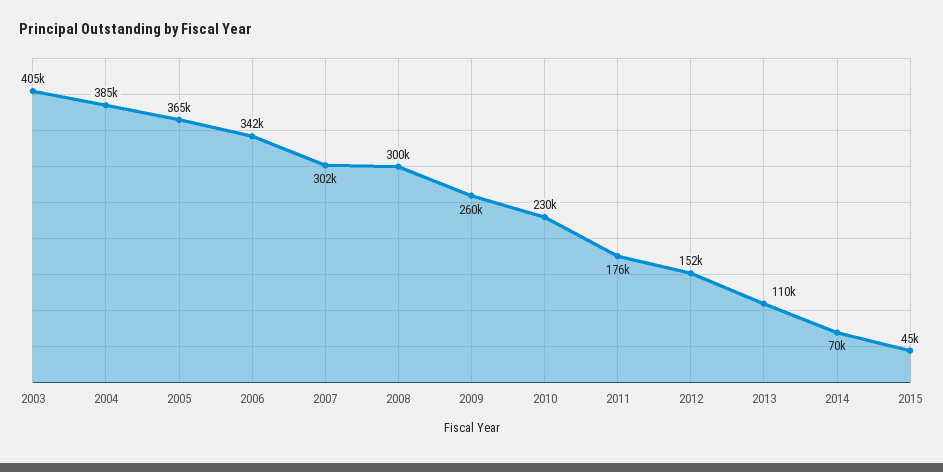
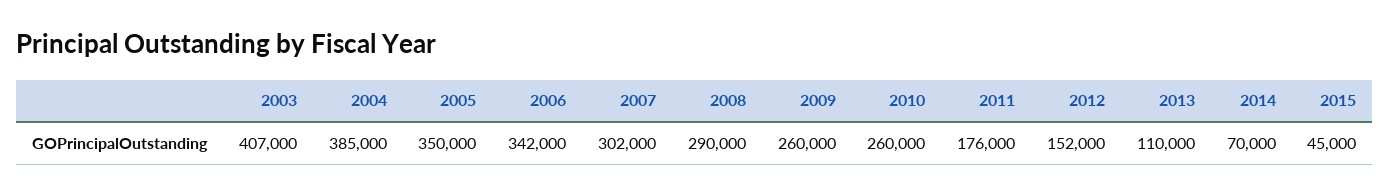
  {
-   "2003": 405000,
+   "2003": 407000,
    "2004": 385000,
-   "2005": 365000,
+   "2005": 350000,
    "2006": 342000,
    "2007": 302000,
-   "2008": 300000,
+   "2008": 290000,
    "2009": 260000,
-   "2010": 230000,
+   "2010": 260000,
    "2011": 176000,
    "2012": 152000,
    "2013": 110000,
    "2014": 70000,
    "2015": 45000
  }

